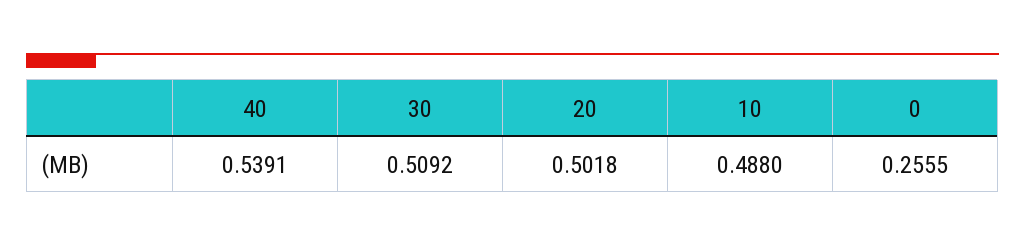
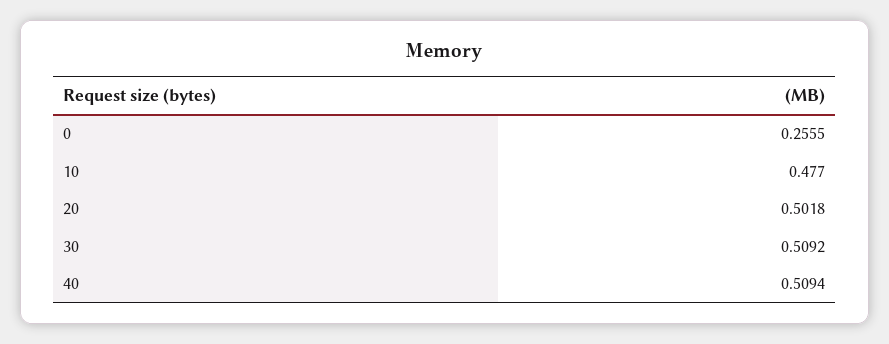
  {
-   "40": 0.5391,
+   "40": 0.5094,
    "30": 0.5092,
    "20": 0.5018,
-   "10": 0.488,
+   "10": 0.477,
    "0": 0.2555
  }

